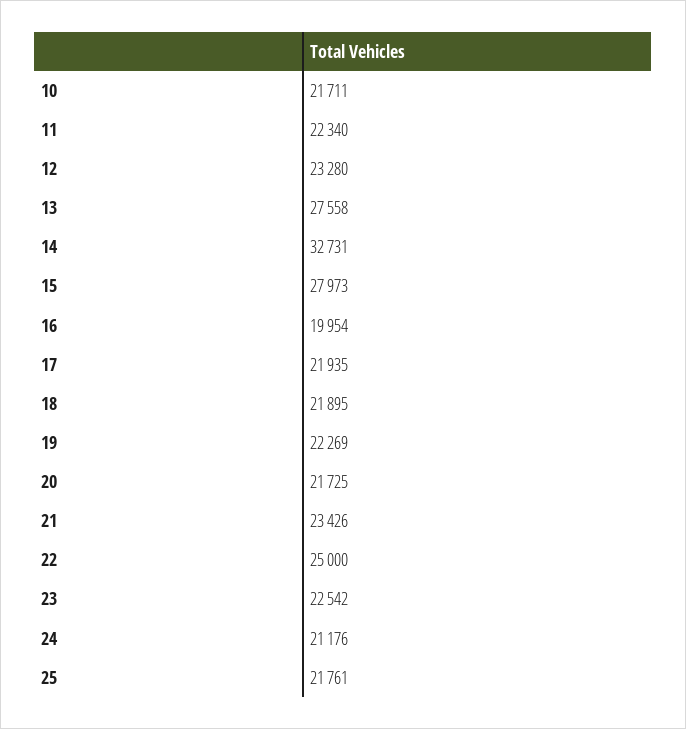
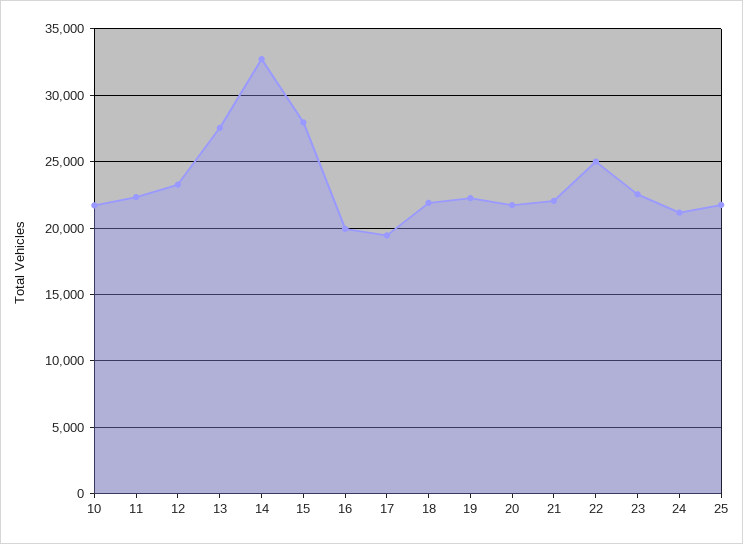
  {
    "10": 21711,
    "11": 22340,
    "12": 23280,
    "13": 27558,
    "14": 32731,
    "15": 27973,
    "16": 19954,
-   "17": 21935,
+   "17": 19500,
    "18": 21895,
    "19": 22269,
    "20": 21725,
-   "21": 23426,
+   "21": 22000,
    "22": 25000,
    "23": 22542,
    "24": 21176,
    "25": 21761
  }

